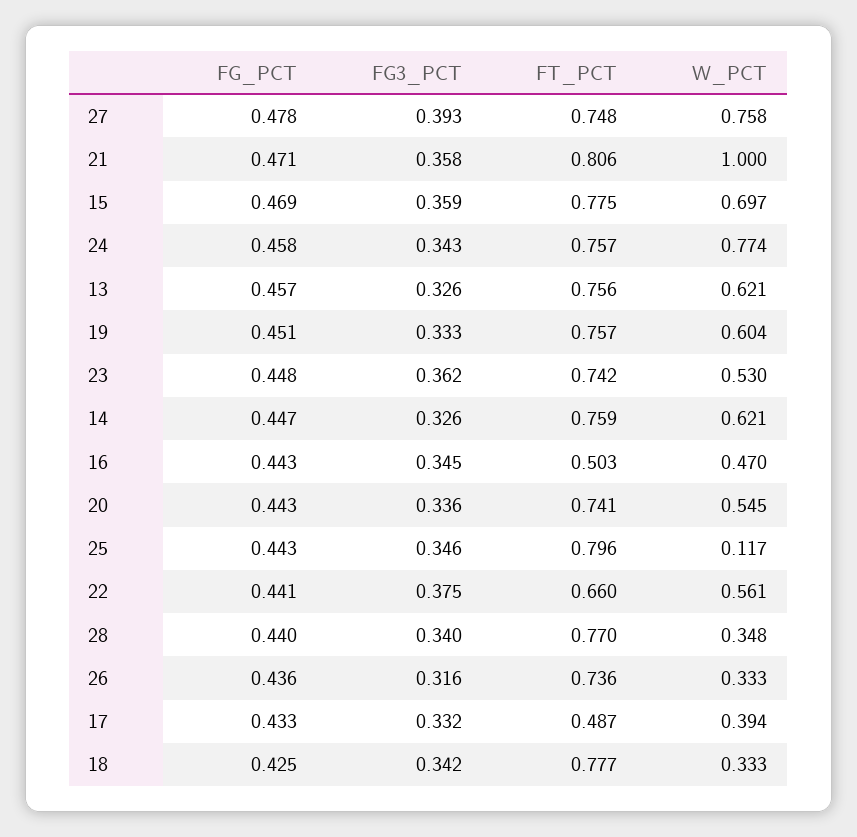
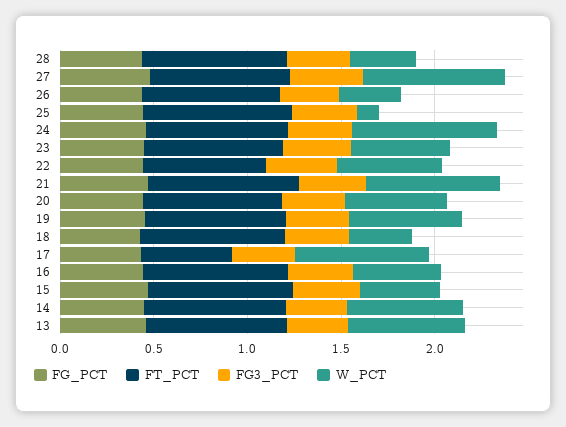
  {
    "FG_PCT": {
      "27": 0.478,
      "21": 0.471,
      "15": 0.469,
      "24": 0.458,
      "13": 0.457,
      "19": 0.451,
      "23": 0.448,
      "14": 0.447,
      "16": 0.443,
      "20": 0.443,
      "25": 0.443,
      "22": 0.441,
      "28": 0.44,
      "26": 0.436,
      "17": 0.433,
      "18": 0.425
    },
    "FG3_PCT": {
      "27": 0.393,
      "21": 0.358,
      "15": 0.359,
      "24": 0.343,
      "13": 0.326,
      "19": 0.333,
      "23": 0.362,
      "14": 0.326,
      "16": 0.345,
      "20": 0.336,
      "25": 0.346,
      "22": 0.375,
      "28": 0.34,
      "26": 0.316,
      "17": 0.332,
      "18": 0.342
    },
    "FT_PCT": {
      "27": 0.748,
      "21": 0.806,
      "15": 0.775,
      "24": 0.757,
      "13": 0.756,
      "19": 0.757,
      "23": 0.742,
      "14": 0.759,
-     "16": 0.503,
+     "16": 0.8,
      "20": 0.741,
      "25": 0.796,
      "22": 0.66,
      "28": 0.77,
      "26": 0.736,
      "17": 0.487,
      "18": 0.777
    },
    "W_PCT": {
      "27": 0.758,
-     "21": 1,
+     "21": 0.7,
-     "15": 0.697,
+     "15": 0.4,
      "24": 0.774,
      "13": 0.621,
      "19": 0.604,
      "23": 0.53,
      "14": 0.621,
      "16": 0.47,
      "20": 0.545,
      "25": 0.117,
      "22": 0.561,
      "28": 0.348,
      "26": 0.333,
-     "17": 0.394,
+     "17": 0.7,
      "18": 0.333
    }
  }

